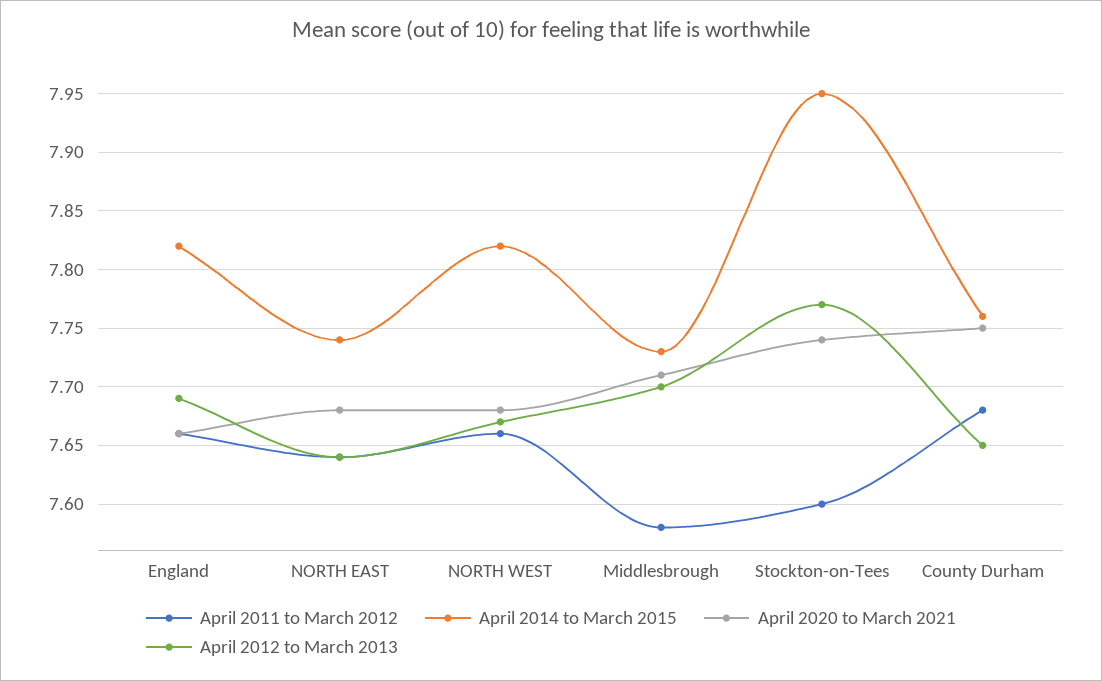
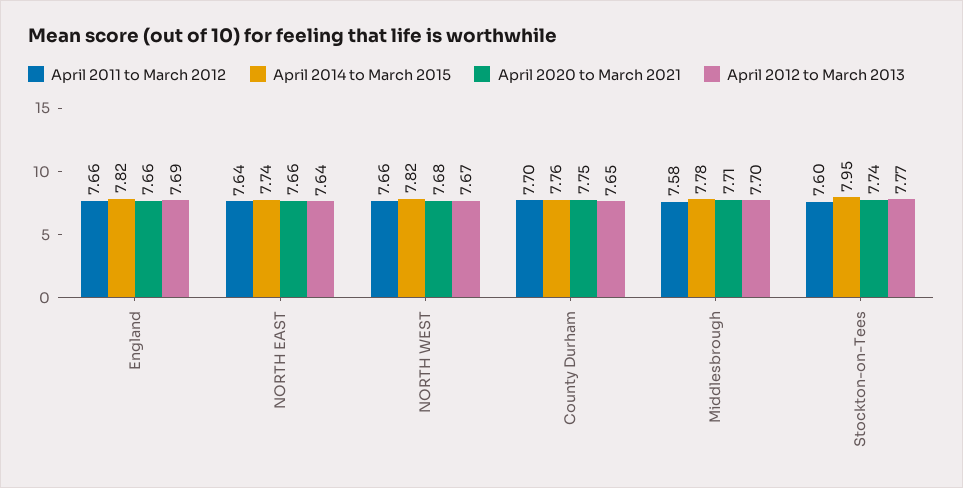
  {
    "April 2011 to March 2012": {
      "England": 7.66,
      "NORTH EAST": 7.64,
      "NORTH WEST": 7.66,
      "Middlesbrough": 7.58,
      "Stockton-on-Tees": 7.6,
-     "County Durham": 7.68
+     "County Durham": 7.7
    },
    "April 2014 to March 2015": {
      "England": 7.82,
      "NORTH EAST": 7.74,
      "NORTH WEST": 7.82,
-     "Middlesbrough": 7.73,
+     "Middlesbrough": 7.78,
      "Stockton-on-Tees": 7.95,
      "County Durham": 7.76
    },
    "April 2020 to March 2021": {
      "England": 7.66,
-     "NORTH EAST": 7.68,
+     "NORTH EAST": 7.66,
      "NORTH WEST": 7.68,
      "Middlesbrough": 7.71,
      "Stockton-on-Tees": 7.74,
      "County Durham": 7.75
    },
    "April 2012 to March 2013": {
      "England": 7.69,
      "NORTH EAST": 7.64,
      "NORTH WEST": 7.67,
      "Middlesbrough": 7.7,
      "Stockton-on-Tees": 7.77,
      "County Durham": 7.65
    }
  }

